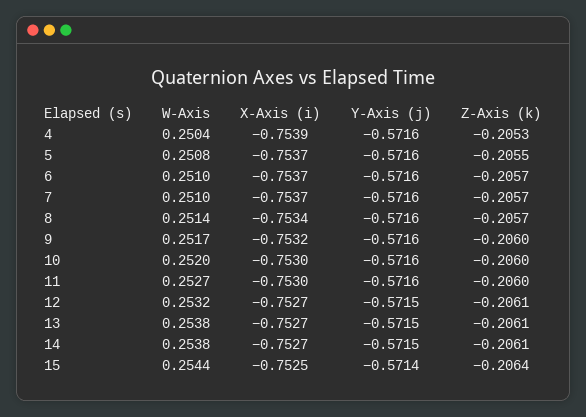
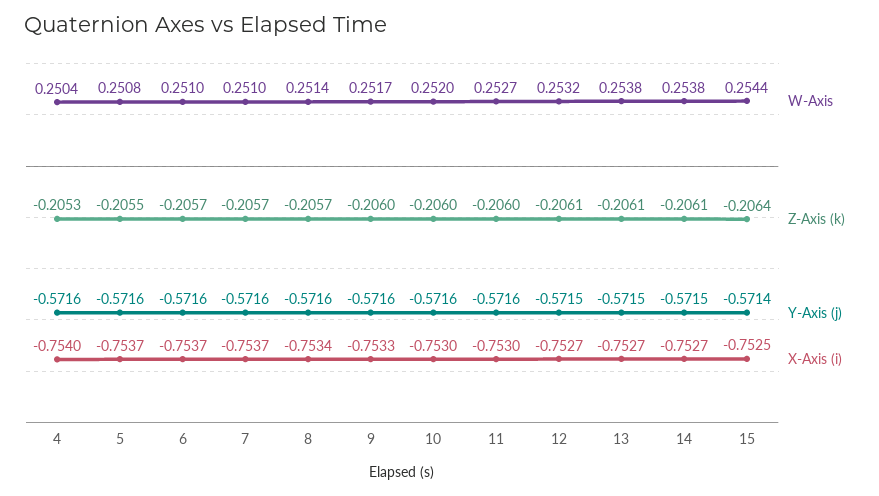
  {
    "W-Axis": {
      "4": 0.2504,
      "5": 0.2508,
      "6": 0.251,
      "7": 0.251,
      "8": 0.2514,
      "9": 0.2517,
      "10": 0.252,
      "11": 0.2527,
      "12": 0.2532,
      "13": 0.2538,
      "14": 0.2538,
      "15": 0.2544
    },
    "X-Axis (i)": {
-     "4": -0.7539,
+     "4": -0.754,
      "5": -0.7537,
      "6": -0.7537,
      "7": -0.7537,
      "8": -0.7534,
-     "9": -0.7532,
+     "9": -0.7533,
      "10": -0.753,
      "11": -0.753,
      "12": -0.7527,
      "13": -0.7527,
      "14": -0.7527,
      "15": -0.7525
    },
    "Y-Axis (j)": {
      "4": -0.5716,
      "5": -0.5716,
      "6": -0.5716,
      "7": -0.5716,
      "8": -0.5716,
      "9": -0.5716,
      "10": -0.5716,
      "11": -0.5716,
      "12": -0.5715,
      "13": -0.5715,
      "14": -0.5715,
      "15": -0.5714
    },
    "Z-Axis (k)": {
      "4": -0.2053,
      "5": -0.2055,
      "6": -0.2057,
      "7": -0.2057,
      "8": -0.2057,
      "9": -0.206,
      "10": -0.206,
      "11": -0.206,
      "12": -0.2061,
      "13": -0.2061,
      "14": -0.2061,
      "15": -0.2064
    }
  }

